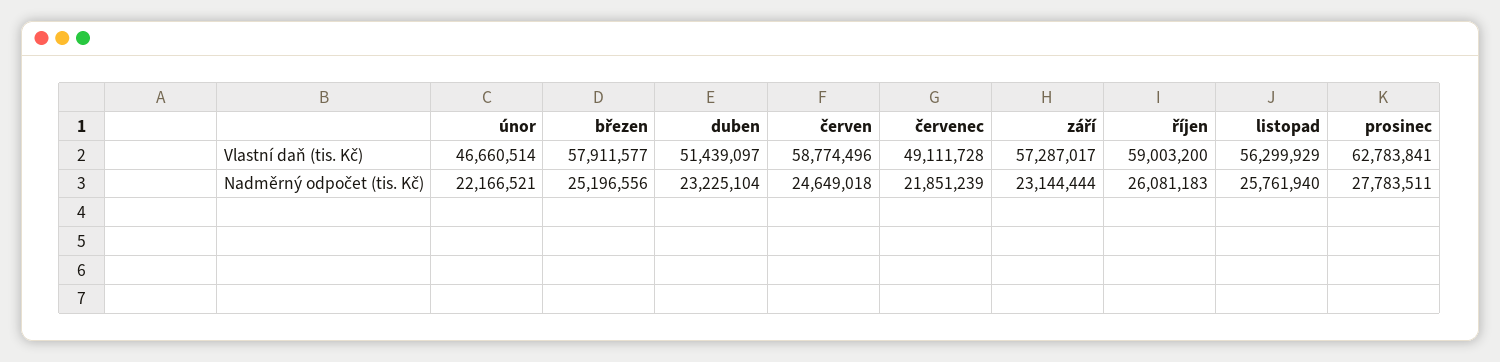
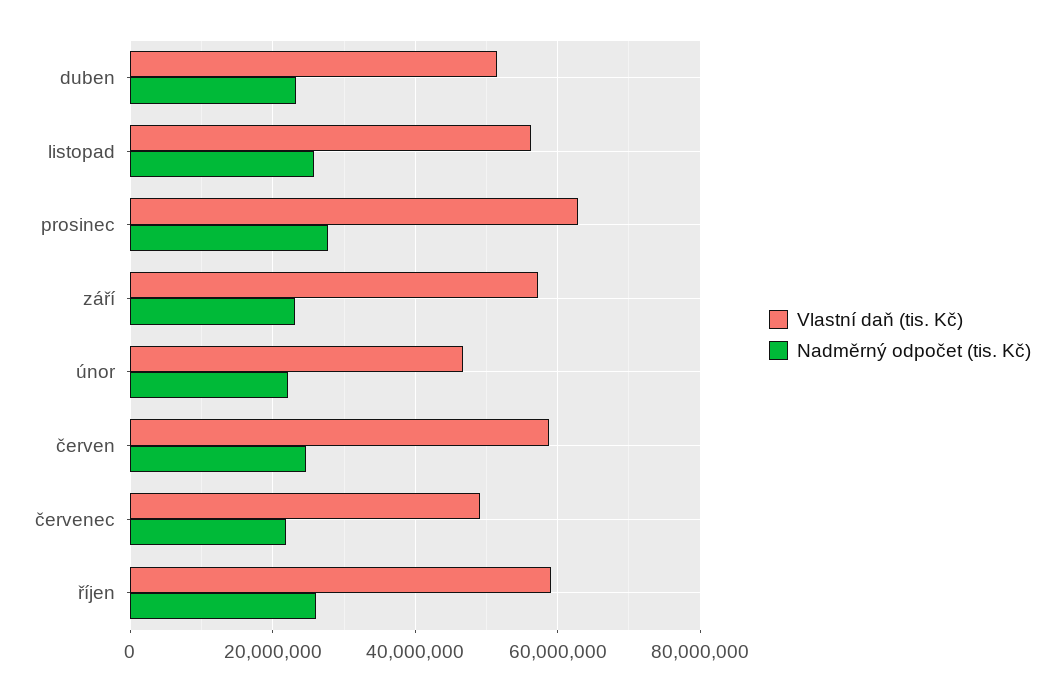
  {
    "Vlastní daň (tis. Kč)": {
      "únor": 46660514,
-     "březen": 57911577,
      "duben": 51439097,
      "červen": 58774496,
      "červenec": 49111728,
      "září": 57287017,
      "říjen": 59003200,
      "listopad": 56299929,
      "prosinec": 62783841
    },
    "Nadměrný odpočet (tis. Kč)": {
      "únor": 22166521,
-     "březen": 25196556,
      "duben": 23225104,
      "červen": 24649018,
      "červenec": 21851239,
      "září": 23144444,
      "říjen": 26081183,
      "listopad": 25761940,
      "prosinec": 27783511
    }
  }

